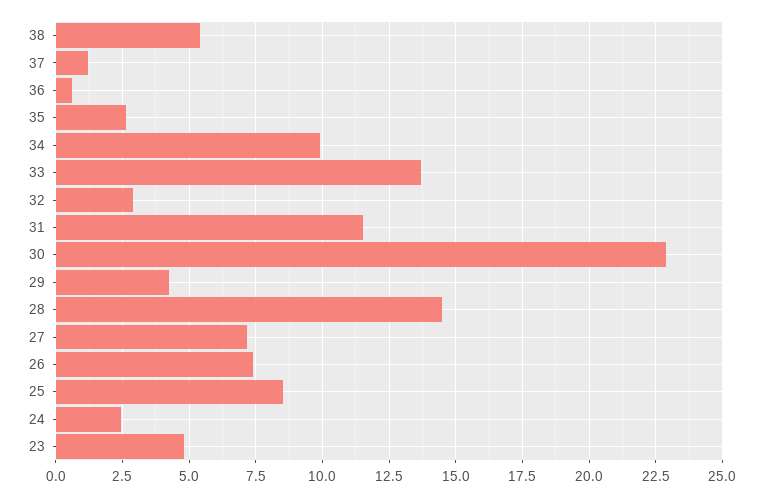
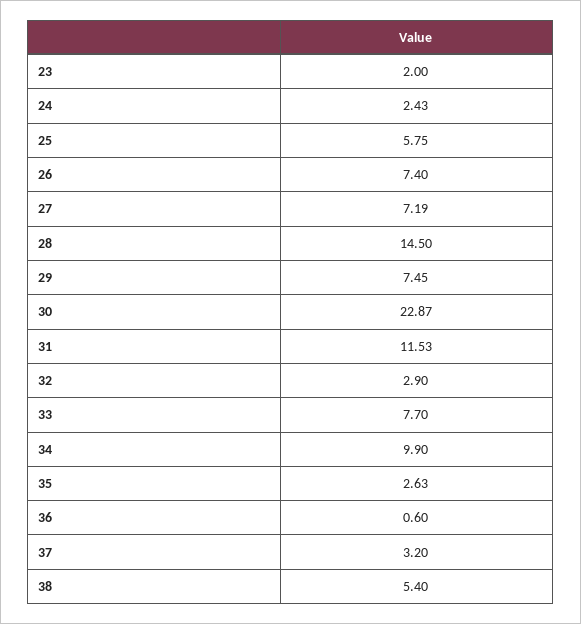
  {
    "38": 5.4,
-   "37": 1.25,
+   "37": 3.2,
    "36": 0.6,
    "35": 2.63,
    "34": 9.9,
-   "33": 13.75,
+   "33": 7.7,
    "32": 2.9,
    "31": 11.53,
    "30": 22.87,
-   "29": 4.25,
+   "29": 7.45,
    "28": 14.5,
    "27": 7.19,
    "26": 7.4,
-   "25": 8.5,
+   "25": 5.75,
    "24": 2.43,
-   "23": 4.75
+   "23": 2
  }

